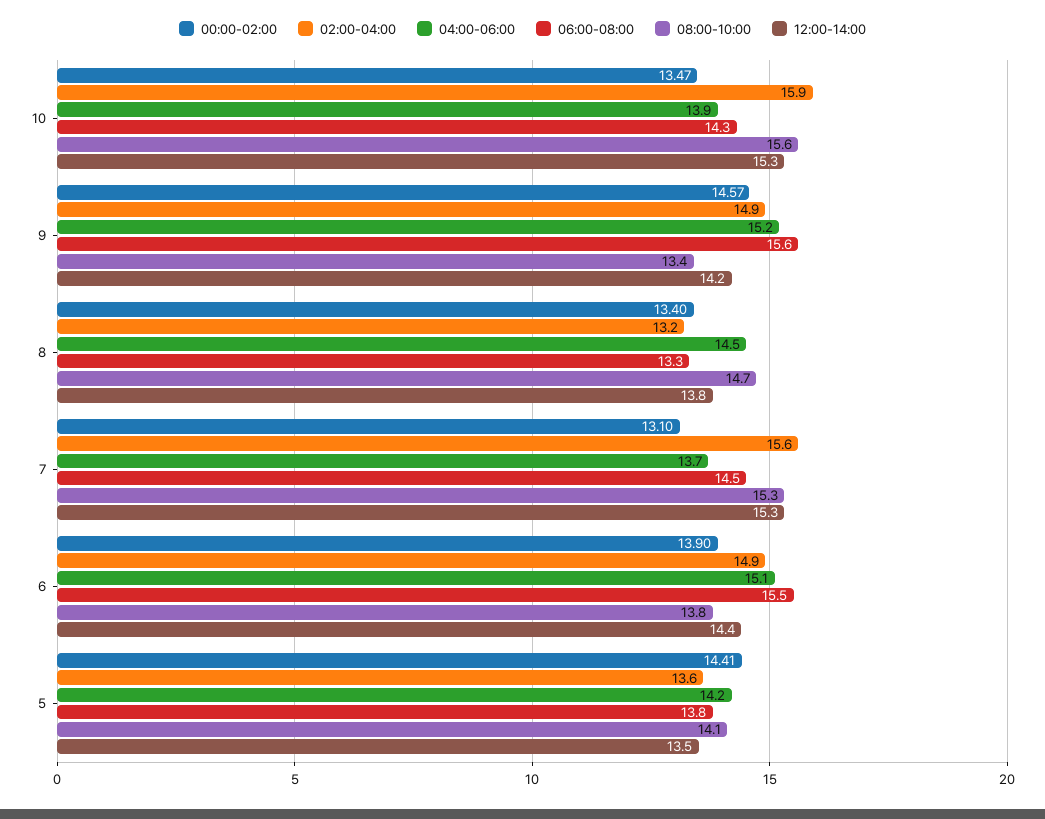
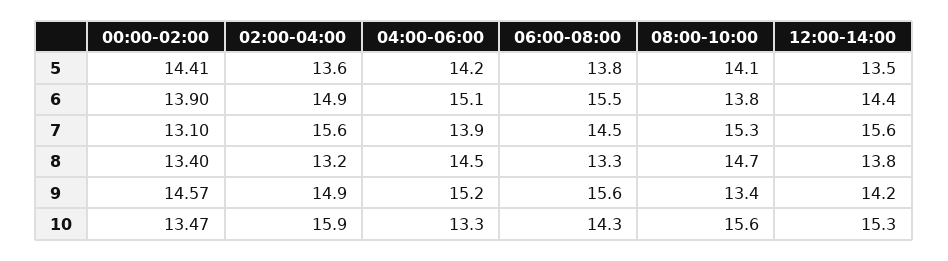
  {
    "00:00-02:00": {
      "10": 13.47,
      "9": 14.57,
      "8": 13.4,
      "7": 13.1,
      "6": 13.9,
      "5": 14.41
    },
    "02:00-04:00": {
      "10": 15.9,
      "9": 14.9,
      "8": 13.2,
      "7": 15.6,
      "6": 14.9,
      "5": 13.6
    },
    "04:00-06:00": {
-     "10": 13.9,
+     "10": 13.3,
      "9": 15.2,
      "8": 14.5,
-     "7": 13.7,
+     "7": 13.9,
      "6": 15.1,
      "5": 14.2
    },
    "06:00-08:00": {
      "10": 14.3,
      "9": 15.6,
      "8": 13.3,
      "7": 14.5,
      "6": 15.5,
      "5": 13.8
    },
    "08:00-10:00": {
      "10": 15.6,
      "9": 13.4,
      "8": 14.7,
      "7": 15.3,
      "6": 13.8,
      "5": 14.1
    },
    "12:00-14:00": {
      "10": 15.3,
      "9": 14.2,
      "8": 13.8,
-     "7": 15.3,
+     "7": 15.6,
      "6": 14.4,
      "5": 13.5
    }
  }

